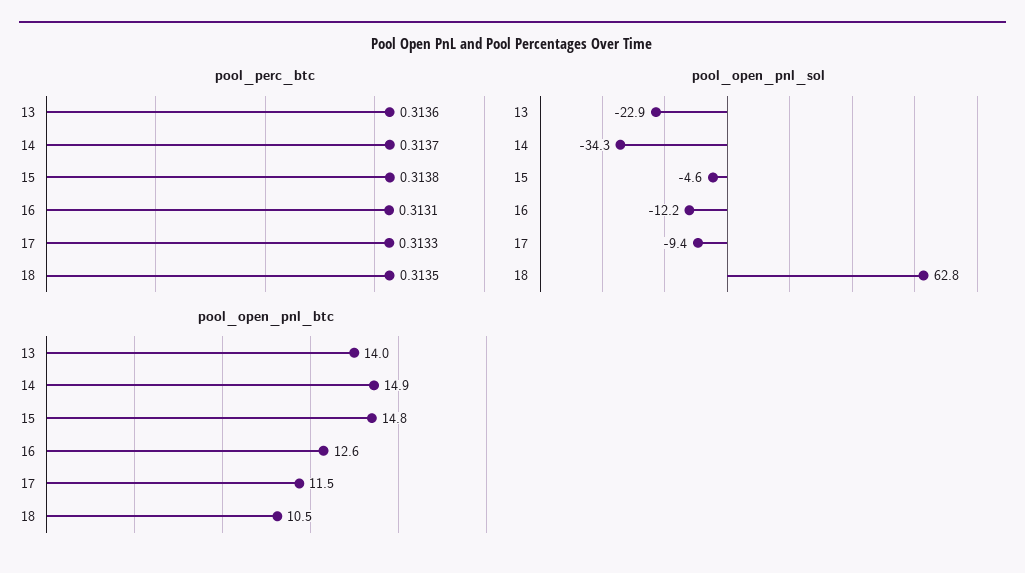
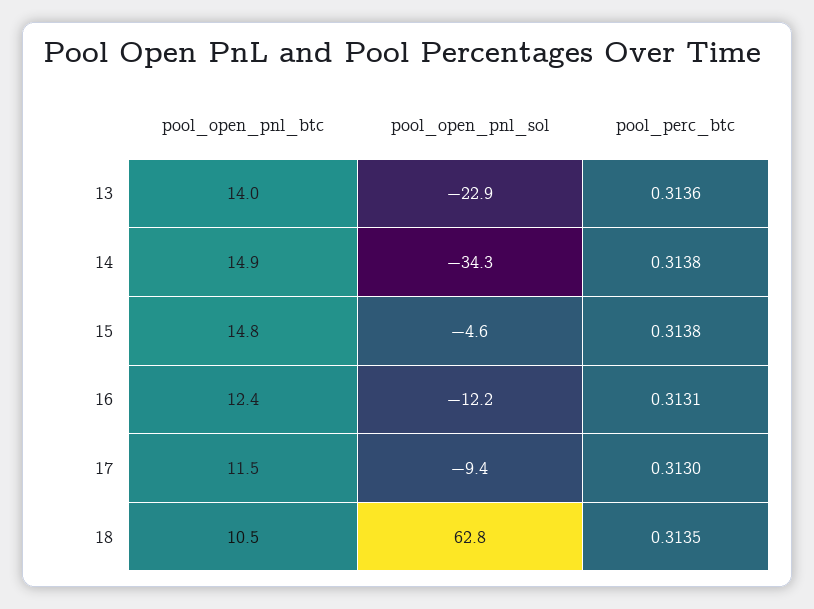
  {
    "pool_perc_btc": {
      "13": 0.3136,
-     "14": 0.3137,
+     "14": 0.3138,
      "15": 0.3138,
      "16": 0.3131,
-     "17": 0.3133,
+     "17": 0.313,
      "18": 0.3135
    },
    "pool_open_pnl_sol": {
      "13": -22.9,
      "14": -34.3,
      "15": -4.6,
      "16": -12.2,
      "17": -9.4,
      "18": 62.8
    },
    "pool_open_pnl_btc": {
      "13": 14,
      "14": 14.9,
      "15": 14.8,
-     "16": 12.6,
+     "16": 12.4,
      "17": 11.5,
      "18": 10.5
    }
  }

